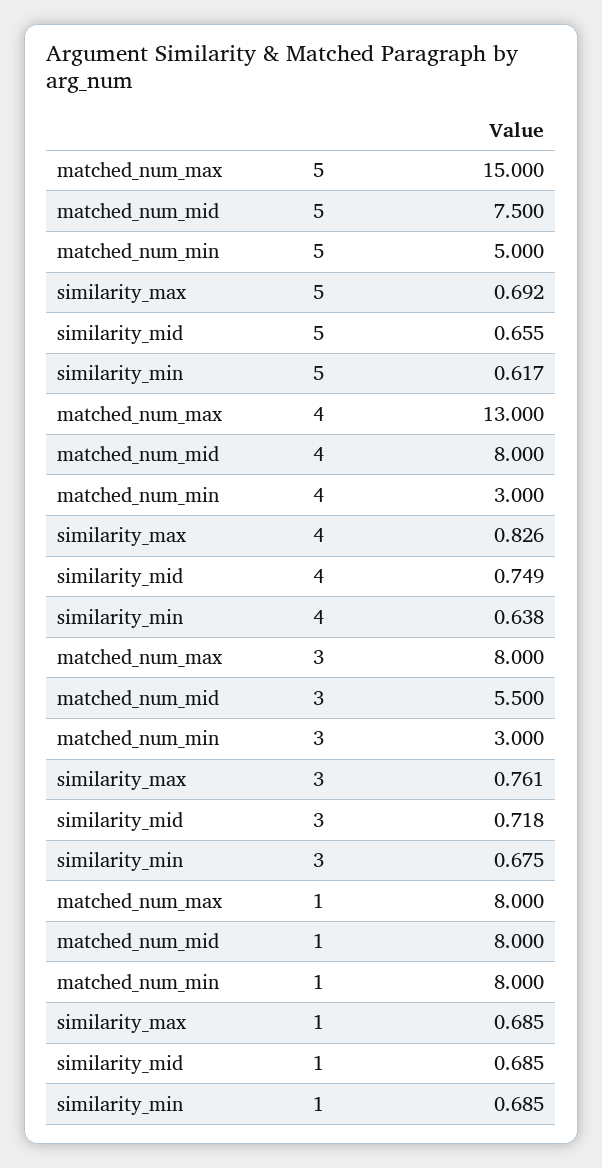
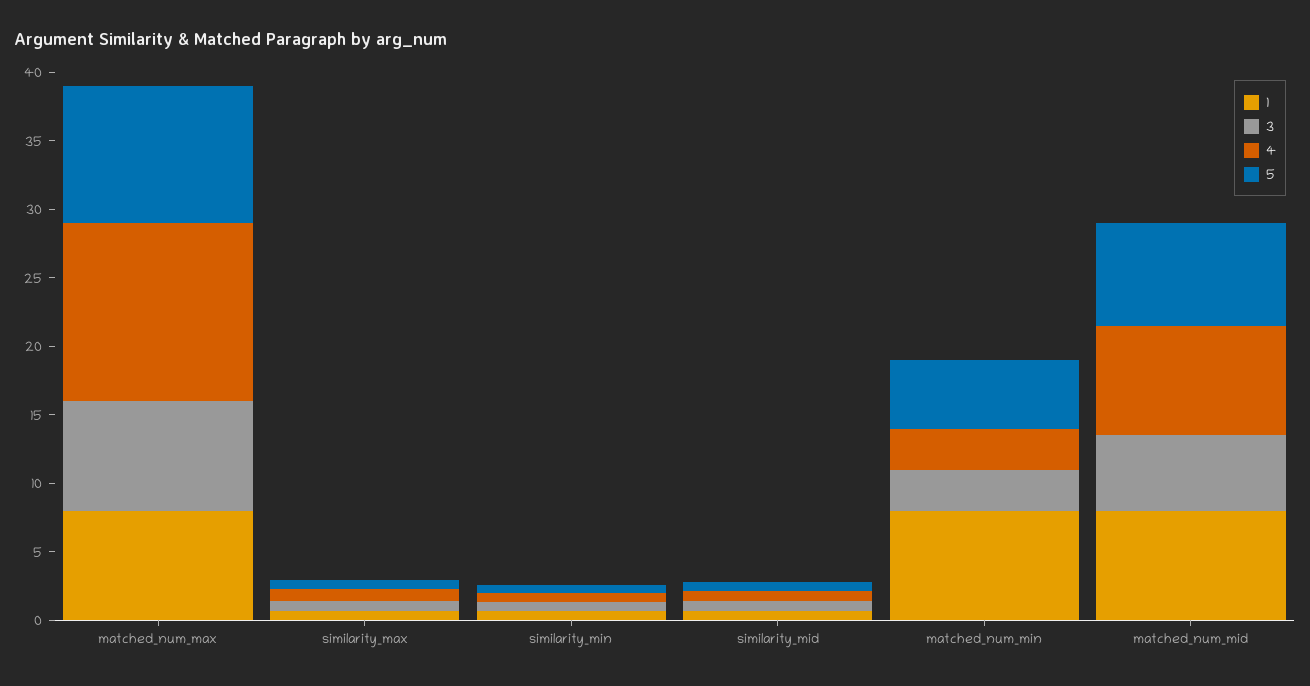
  {
    "5": {
-     "matched_num_max": 15,
+     "matched_num_max": 10,
      "matched_num_mid": 7.5,
      "matched_num_min": 5,
      "similarity_max": 0.692,
      "similarity_mid": 0.655,
      "similarity_min": 0.617
    },
    "4": {
      "matched_num_max": 13,
      "matched_num_mid": 8,
      "matched_num_min": 3,
      "similarity_max": 0.826,
      "similarity_mid": 0.749,
      "similarity_min": 0.638
    },
    "3": {
      "matched_num_max": 8,
      "matched_num_mid": 5.5,
      "matched_num_min": 3,
      "similarity_max": 0.761,
      "similarity_mid": 0.718,
      "similarity_min": 0.675
    },
    "1": {
      "matched_num_max": 8,
      "matched_num_mid": 8,
      "matched_num_min": 8,
      "similarity_max": 0.685,
      "similarity_mid": 0.685,
      "similarity_min": 0.685
    }
  }

